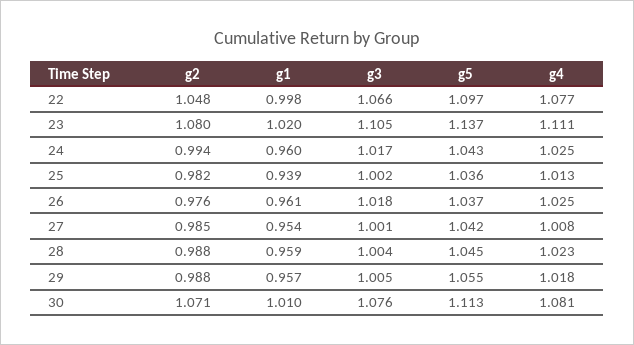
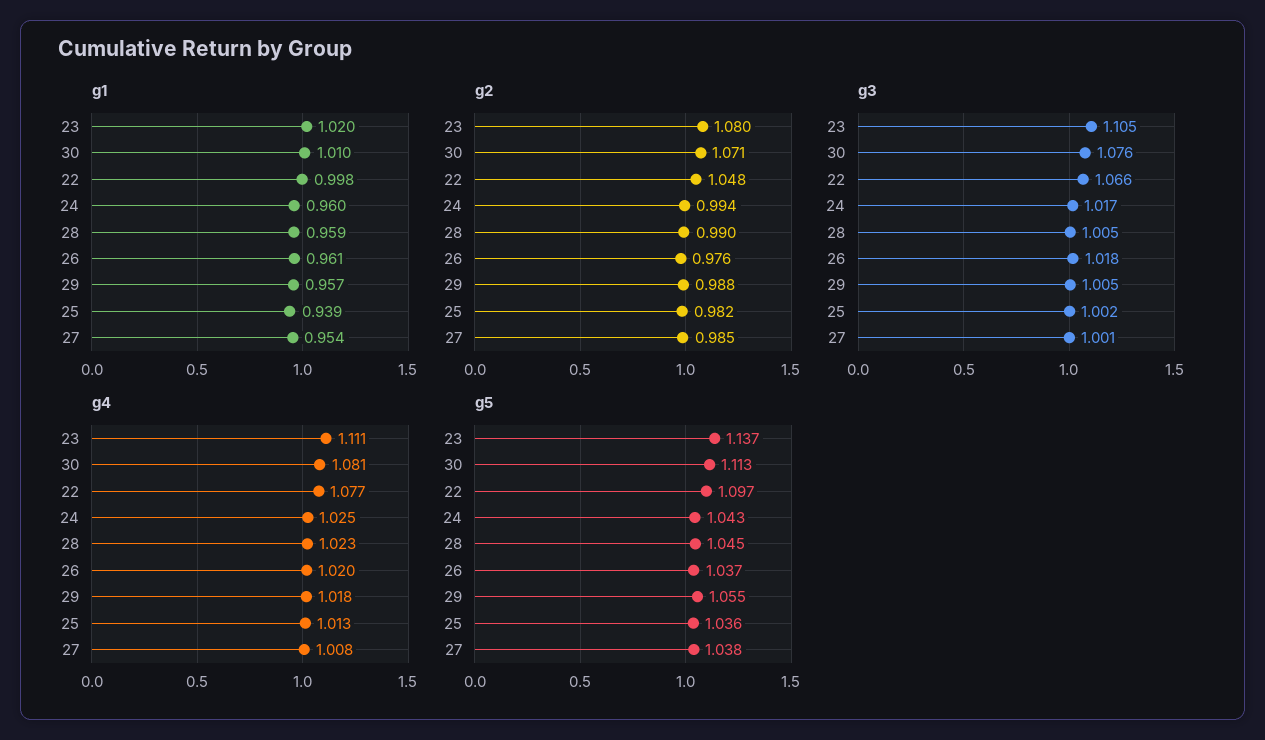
  {
    "g2": {
      "22": 1.048,
      "23": 1.08,
      "24": 0.994,
      "25": 0.982,
      "26": 0.976,
      "27": 0.985,
-     "28": 0.988,
+     "28": 0.99,
      "29": 0.988,
      "30": 1.071
    },
    "g1": {
      "22": 0.998,
      "23": 1.02,
      "24": 0.96,
      "25": 0.939,
      "26": 0.961,
      "27": 0.954,
      "28": 0.959,
      "29": 0.957,
      "30": 1.01
    },
    "g3": {
      "22": 1.066,
      "23": 1.105,
      "24": 1.017,
      "25": 1.002,
      "26": 1.018,
      "27": 1.001,
-     "28": 1.004,
+     "28": 1.005,
      "29": 1.005,
      "30": 1.076
    },
    "g5": {
      "22": 1.097,
      "23": 1.137,
      "24": 1.043,
      "25": 1.036,
      "26": 1.037,
-     "27": 1.042,
+     "27": 1.038,
      "28": 1.045,
      "29": 1.055,
      "30": 1.113
    },
    "g4": {
      "22": 1.077,
      "23": 1.111,
      "24": 1.025,
      "25": 1.013,
-     "26": 1.025,
+     "26": 1.02,
      "27": 1.008,
      "28": 1.023,
      "29": 1.018,
      "30": 1.081
    }
  }

